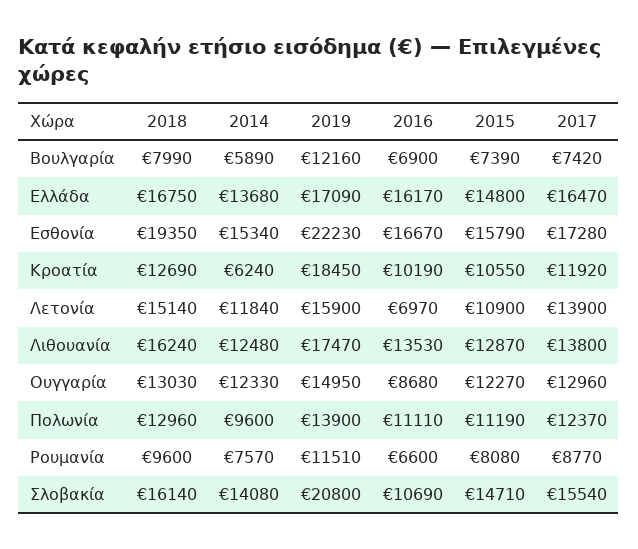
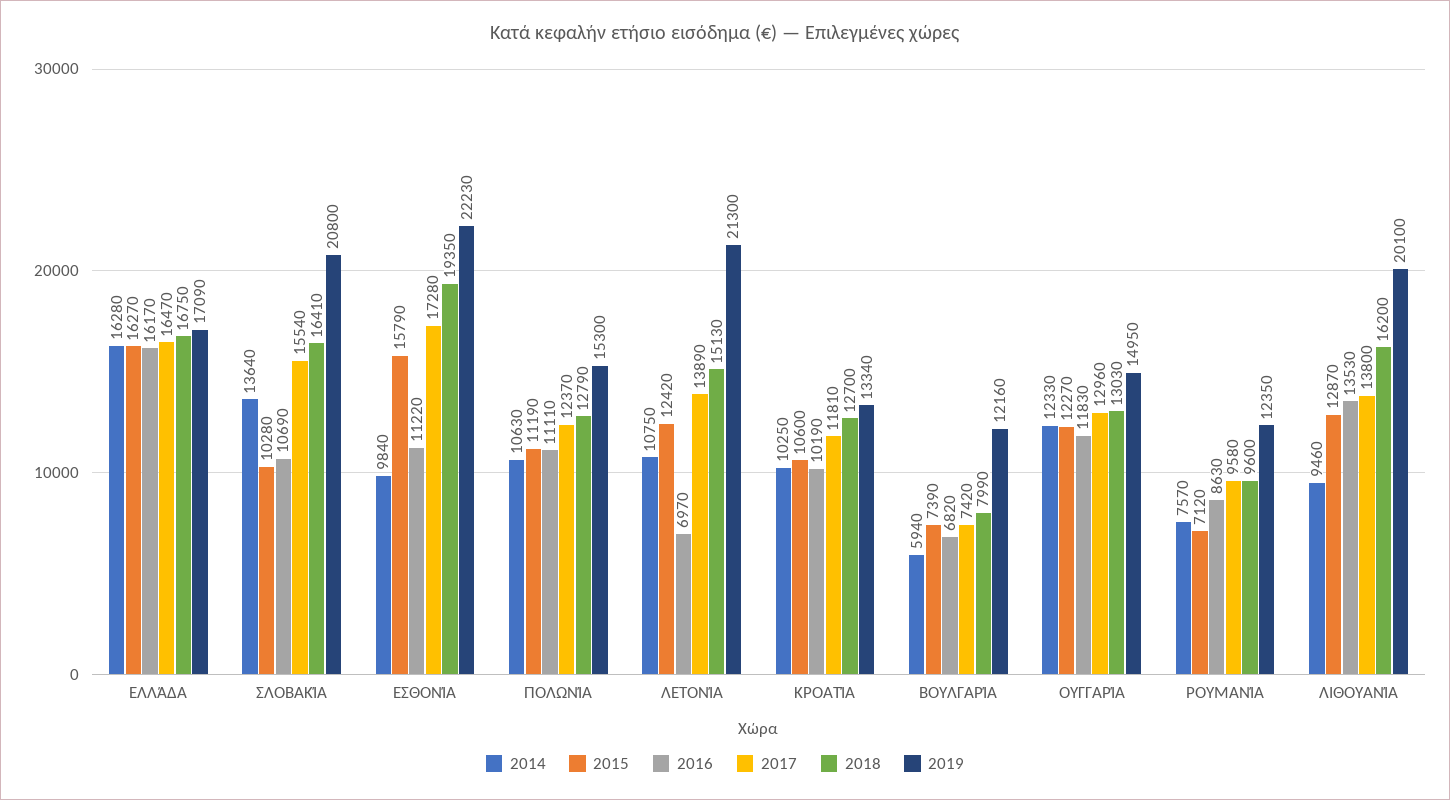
  {
    "2018": {
      "Βουλγαρία": 7990,
      "Ελλάδα": 16750,
      "Εσθονία": 19350,
-     "Κροατία": 12690,
+     "Κροατία": 12700,
-     "Λετονία": 15140,
+     "Λετονία": 15130,
-     "Λιθουανία": 16240,
+     "Λιθουανία": 16200,
      "Ουγγαρία": 13030,
-     "Πολωνία": 12960,
+     "Πολωνία": 12790,
      "Ρουμανία": 9600,
-     "Σλοβακία": 16140
+     "Σλοβακία": 16410
    },
    "2014": {
-     "Βουλγαρία": 5890,
+     "Βουλγαρία": 5940,
-     "Ελλάδα": 13680,
+     "Ελλάδα": 16280,
-     "Εσθονία": 15340,
+     "Εσθονία": 9840,
-     "Κροατία": 6240,
+     "Κροατία": 10250,
-     "Λετονία": 11840,
+     "Λετονία": 10750,
-     "Λιθουανία": 12480,
+     "Λιθουανία": 9460,
      "Ουγγαρία": 12330,
-     "Πολωνία": 9600,
+     "Πολωνία": 10630,
      "Ρουμανία": 7570,
-     "Σλοβακία": 14080
+     "Σλοβακία": 13640
    },
    "2019": {
      "Βουλγαρία": 12160,
      "Ελλάδα": 17090,
      "Εσθονία": 22230,
-     "Κροατία": 18450,
+     "Κροατία": 13340,
-     "Λετονία": 15900,
+     "Λετονία": 21300,
-     "Λιθουανία": 17470,
+     "Λιθουανία": 20100,
      "Ουγγαρία": 14950,
-     "Πολωνία": 13900,
+     "Πολωνία": 15300,
-     "Ρουμανία": 11510,
+     "Ρουμανία": 12350,
      "Σλοβακία": 20800
    },
    "2016": {
-     "Βουλγαρία": 6900,
+     "Βουλγαρία": 6820,
      "Ελλάδα": 16170,
-     "Εσθονία": 16670,
+     "Εσθονία": 11220,
      "Κροατία": 10190,
      "Λετονία": 6970,
      "Λιθουανία": 13530,
-     "Ουγγαρία": 8680,
+     "Ουγγαρία": 11830,
      "Πολωνία": 11110,
-     "Ρουμανία": 6600,
+     "Ρουμανία": 8630,
      "Σλοβακία": 10690
    },
    "2015": {
      "Βουλγαρία": 7390,
-     "Ελλάδα": 14800,
+     "Ελλάδα": 16270,
      "Εσθονία": 15790,
-     "Κροατία": 10550,
+     "Κροατία": 10600,
-     "Λετονία": 10900,
+     "Λετονία": 12420,
      "Λιθουανία": 12870,
      "Ουγγαρία": 12270,
      "Πολωνία": 11190,
-     "Ρουμανία": 8080,
+     "Ρουμανία": 7120,
-     "Σλοβακία": 14710
+     "Σλοβακία": 10280
    },
    "2017": {
      "Βουλγαρία": 7420,
      "Ελλάδα": 16470,
      "Εσθονία": 17280,
-     "Κροατία": 11920,
+     "Κροατία": 11810,
-     "Λετονία": 13900,
+     "Λετονία": 13890,
      "Λιθουανία": 13800,
      "Ουγγαρία": 12960,
      "Πολωνία": 12370,
-     "Ρουμανία": 8770,
+     "Ρουμανία": 9580,
      "Σλοβακία": 15540
    }
  }

